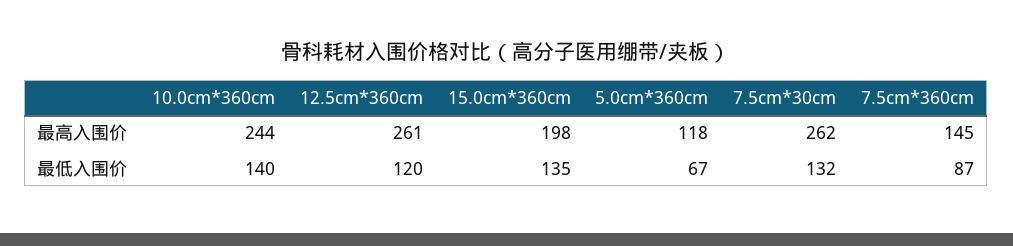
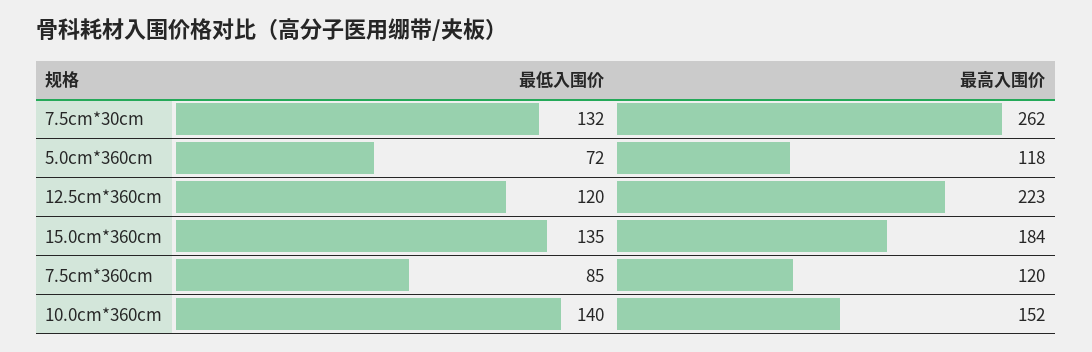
  {
    "10.0cm*360cm": {
-     "最高入围价": 244,
+     "最高入围价": 152,
      "最低入围价": 140
    },
    "12.5cm*360cm": {
-     "最高入围价": 261,
+     "最高入围价": 223,
      "最低入围价": 120
    },
    "15.0cm*360cm": {
-     "最高入围价": 198,
+     "最高入围价": 184,
      "最低入围价": 135
    },
    "5.0cm*360cm": {
      "最高入围价": 118,
-     "最低入围价": 67
+     "最低入围价": 72
    },
    "7.5cm*30cm": {
      "最高入围价": 262,
      "最低入围价": 132
    },
    "7.5cm*360cm": {
-     "最高入围价": 145,
+     "最高入围价": 120,
-     "最低入围价": 87
+     "最低入围价": 85
    }
  }

